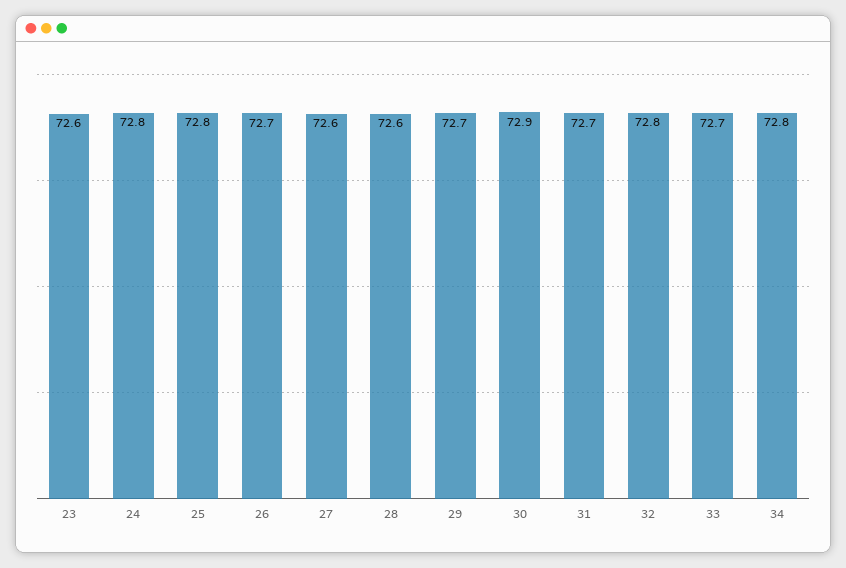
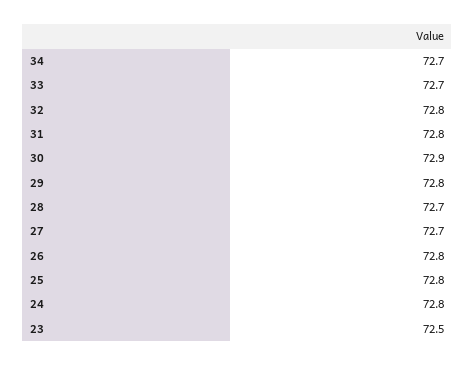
  {
-   "23": 72.6,
+   "23": 72.5,
    "24": 72.8,
    "25": 72.8,
-   "26": 72.7,
+   "26": 72.8,
-   "27": 72.6,
+   "27": 72.7,
-   "28": 72.6,
+   "28": 72.7,
-   "29": 72.7,
+   "29": 72.8,
    "30": 72.9,
-   "31": 72.7,
+   "31": 72.8,
    "32": 72.8,
    "33": 72.7,
-   "34": 72.8
+   "34": 72.7
  }

